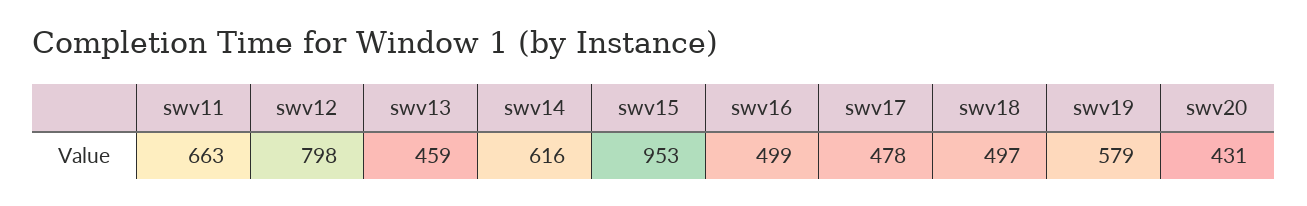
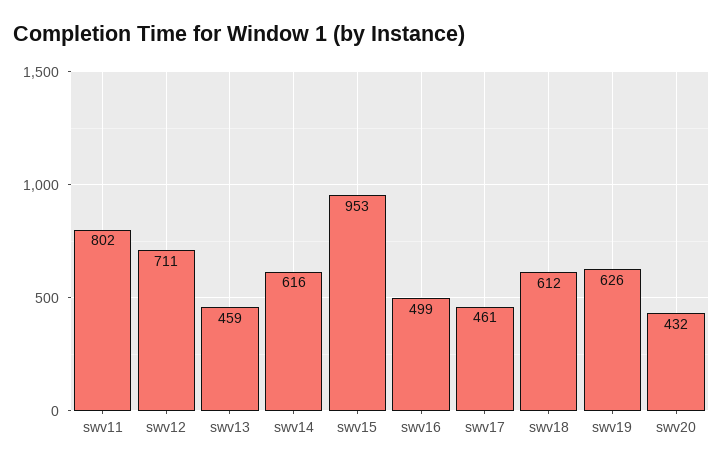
  {
-   "swv11": 663,
+   "swv11": 802,
-   "swv12": 798,
+   "swv12": 711,
    "swv13": 459,
    "swv14": 616,
    "swv15": 953,
    "swv16": 499,
-   "swv17": 478,
+   "swv17": 461,
-   "swv18": 497,
+   "swv18": 612,
-   "swv19": 579,
+   "swv19": 626,
-   "swv20": 431
+   "swv20": 432
  }

